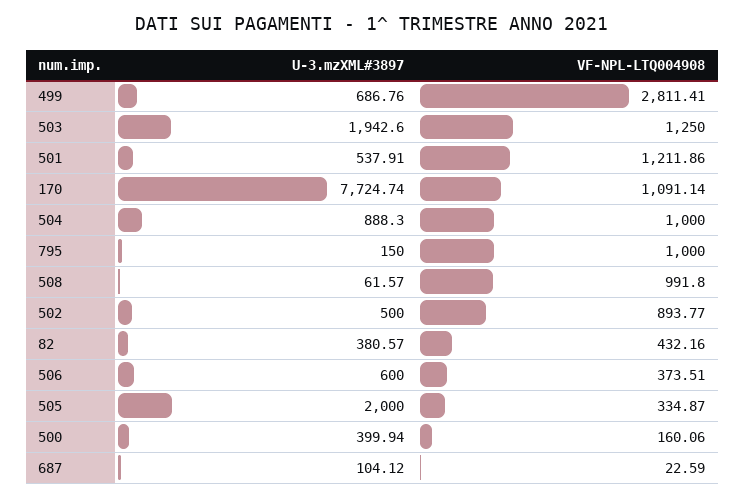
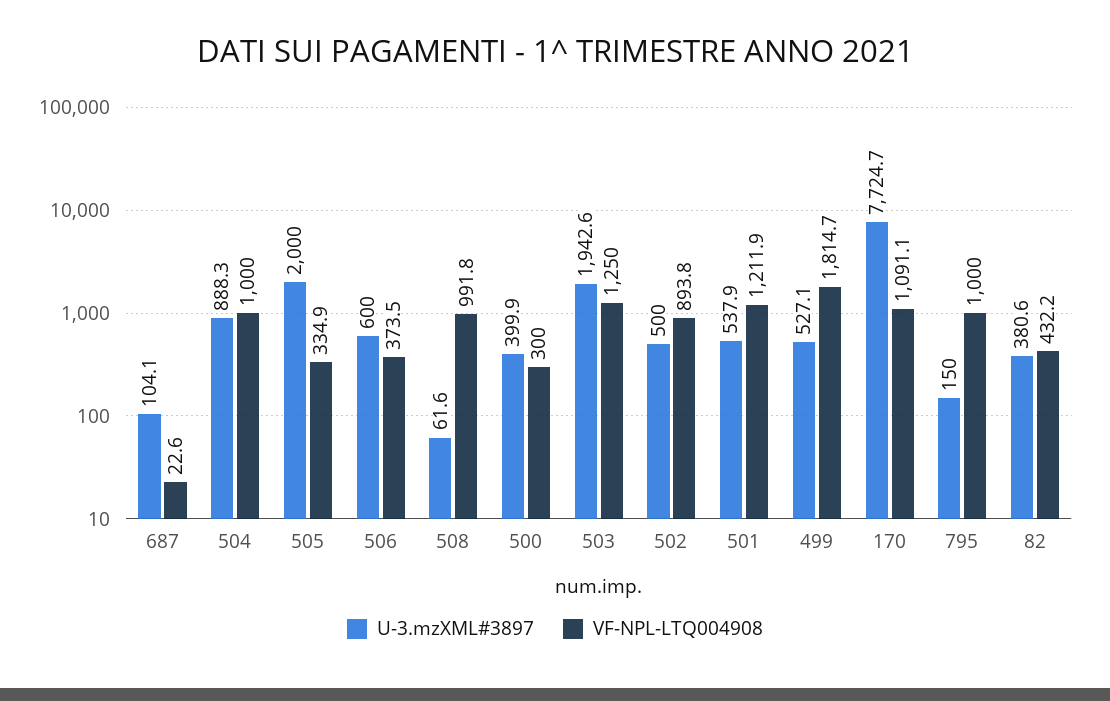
  {
    "U-3.mzXML#3897": {
-     "499": 686.76,
+     "499": 527.1,
      "503": 1942.6,
      "501": 537.91,
      "170": 7724.74,
      "504": 888.3,
      "795": 150,
      "508": 61.57,
      "502": 500,
      "82": 380.57,
      "506": 600,
      "505": 2000,
      "500": 399.94,
      "687": 104.12
    },
    "VF-NPL-LTQ004908": {
-     "499": 2811.41,
+     "499": 1814.7,
      "503": 1250,
      "501": 1211.86,
      "170": 1091.14,
      "504": 1000,
      "795": 1000,
      "508": 991.8,
      "502": 893.77,
      "82": 432.16,
      "506": 373.51,
      "505": 334.87,
-     "500": 160.06,
+     "500": 300,
      "687": 22.59
    }
  }

